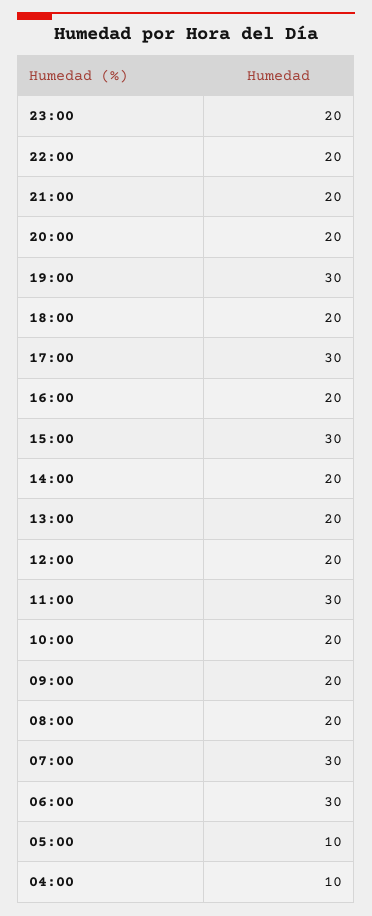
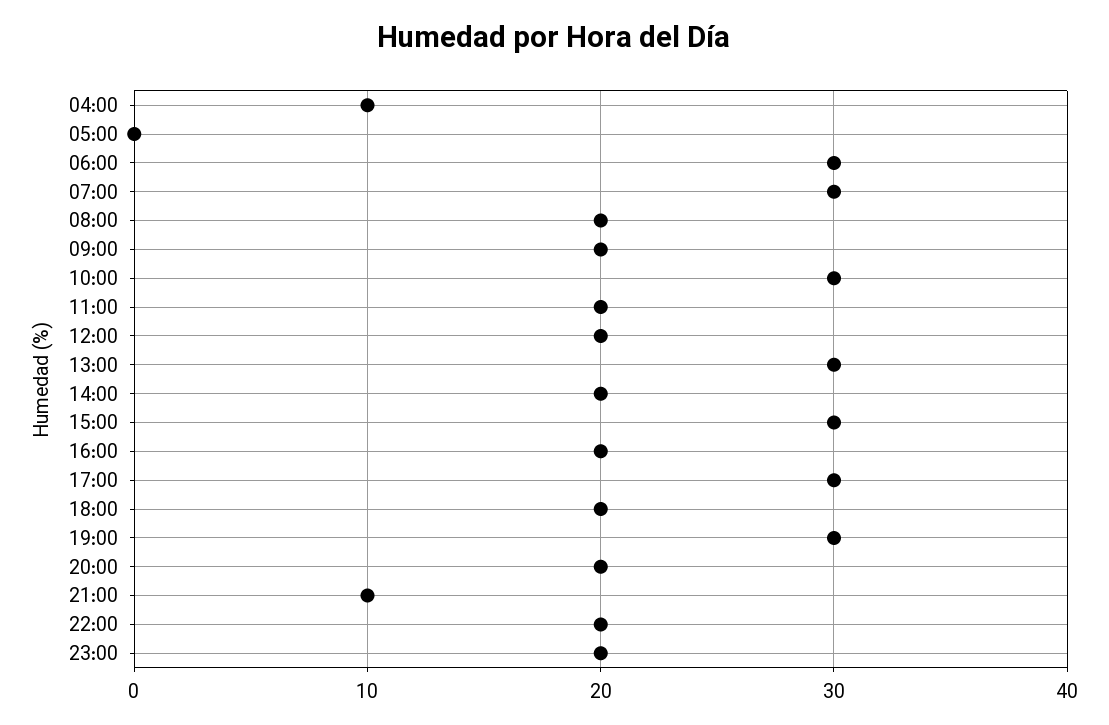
  {
    "23:00": 20,
    "22:00": 20,
-   "21:00": 20,
+   "21:00": 10,
    "20:00": 20,
    "19:00": 30,
    "18:00": 20,
    "17:00": 30,
    "16:00": 20,
    "15:00": 30,
    "14:00": 20,
-   "13:00": 20,
+   "13:00": 30,
    "12:00": 20,
-   "11:00": 30,
+   "11:00": 20,
-   "10:00": 20,
+   "10:00": 30,
    "09:00": 20,
    "08:00": 20,
    "07:00": 30,
    "06:00": 30,
-   "05:00": 10,
+   "05:00": 0,
    "04:00": 10
  }

